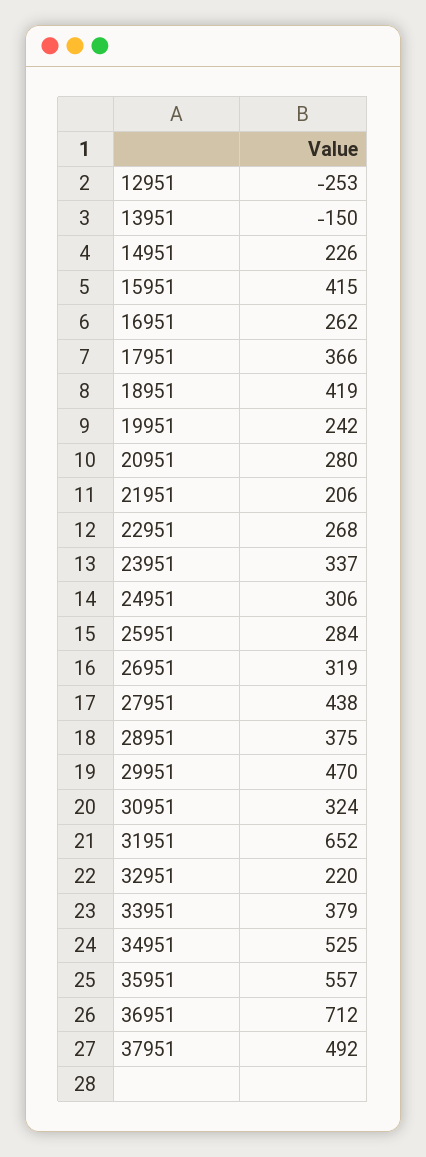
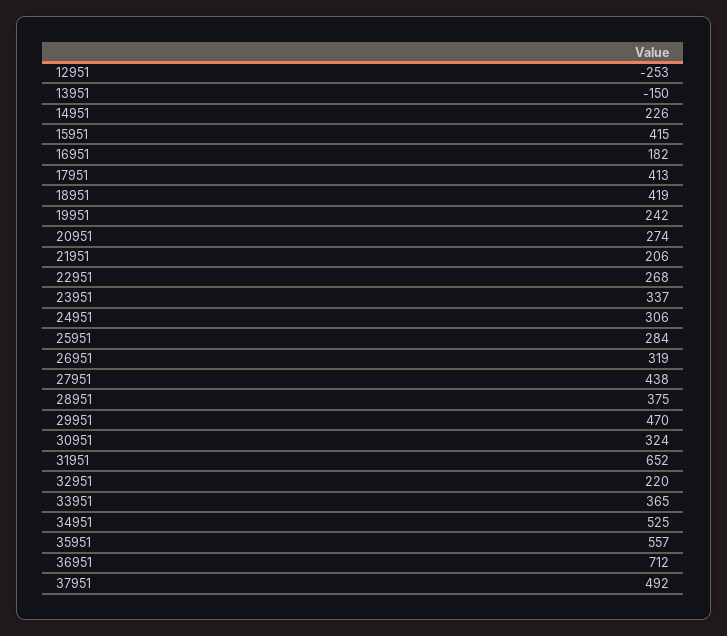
  {
    "12951": -253,
    "13951": -150,
    "14951": 226,
    "15951": 415,
-   "16951": 262,
+   "16951": 182,
-   "17951": 366,
+   "17951": 413,
    "18951": 419,
    "19951": 242,
-   "20951": 280,
+   "20951": 274,
    "21951": 206,
    "22951": 268,
    "23951": 337,
    "24951": 306,
    "25951": 284,
    "26951": 319,
    "27951": 438,
    "28951": 375,
    "29951": 470,
    "30951": 324,
    "31951": 652,
    "32951": 220,
-   "33951": 379,
+   "33951": 365,
    "34951": 525,
    "35951": 557,
    "36951": 712,
    "37951": 492
  }

